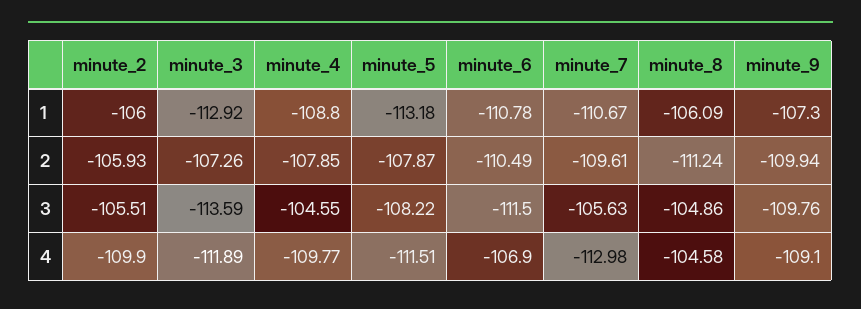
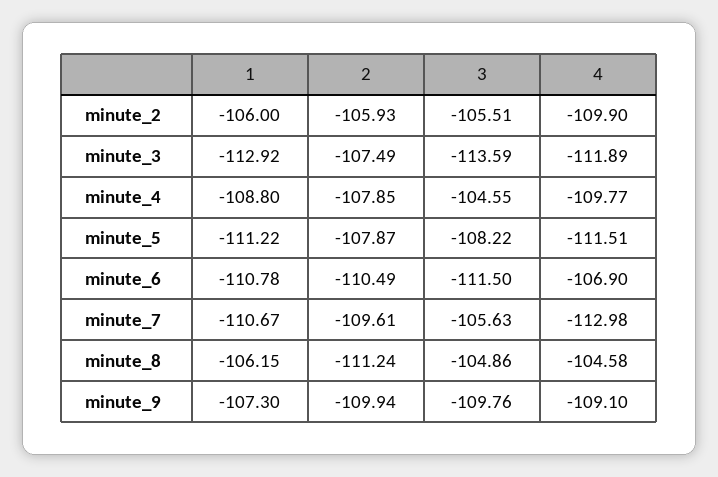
  {
    "minute_2": {
      "1": -106,
      "2": -105.93,
      "3": -105.51,
      "4": -109.9
    },
    "minute_3": {
      "1": -112.92,
-     "2": -107.26,
+     "2": -107.49,
      "3": -113.59,
      "4": -111.89
    },
    "minute_4": {
      "1": -108.8,
      "2": -107.85,
      "3": -104.55,
      "4": -109.77
    },
    "minute_5": {
-     "1": -113.18,
+     "1": -111.22,
      "2": -107.87,
      "3": -108.22,
      "4": -111.51
    },
    "minute_6": {
      "1": -110.78,
      "2": -110.49,
      "3": -111.5,
      "4": -106.9
    },
    "minute_7": {
      "1": -110.67,
      "2": -109.61,
      "3": -105.63,
      "4": -112.98
    },
    "minute_8": {
-     "1": -106.09,
+     "1": -106.15,
      "2": -111.24,
      "3": -104.86,
      "4": -104.58
    },
    "minute_9": {
      "1": -107.3,
      "2": -109.94,
      "3": -109.76,
      "4": -109.1
    }
  }

